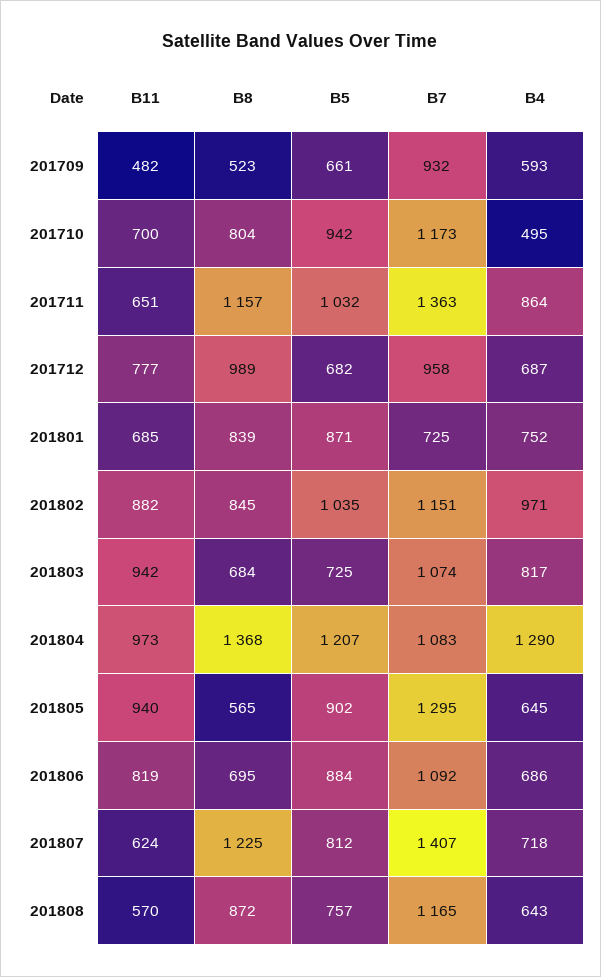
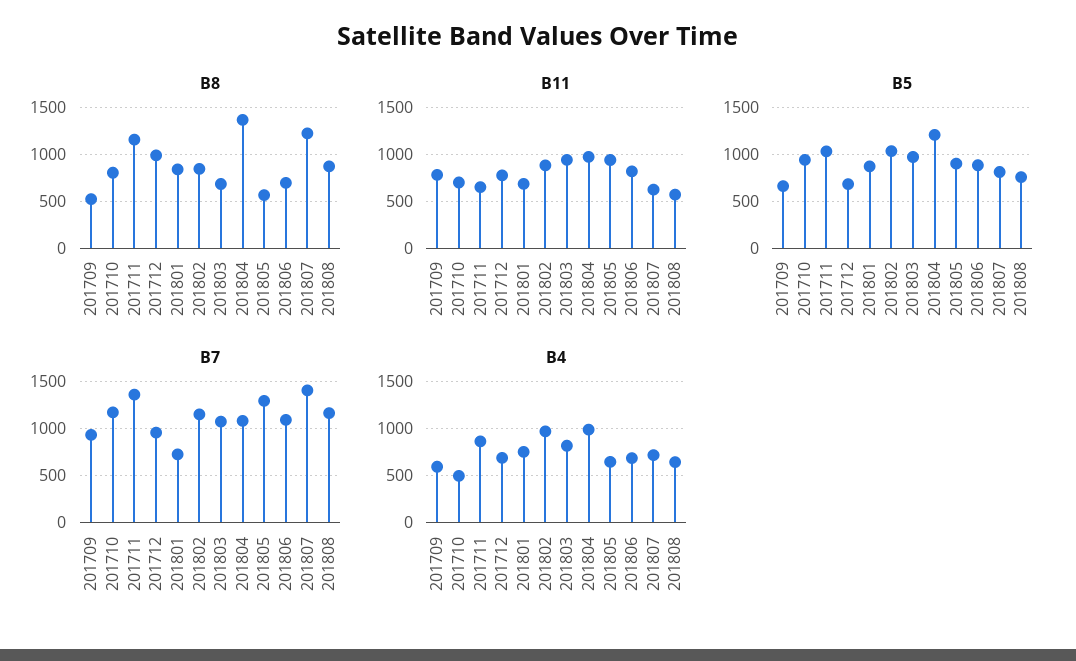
  {
    "B11": {
-     "201709": 482,
+     "201709": 800,
      "201710": 700,
      "201711": 651,
      "201712": 777,
      "201801": 685,
      "201802": 882,
      "201803": 942,
      "201804": 973,
      "201805": 940,
      "201806": 819,
      "201807": 624,
      "201808": 570
    },
    "B8": {
      "201709": 523,
      "201710": 804,
      "201711": 1157,
      "201712": 989,
      "201801": 839,
      "201802": 845,
      "201803": 684,
      "201804": 1368,
      "201805": 565,
      "201806": 695,
      "201807": 1225,
      "201808": 872
    },
    "B5": {
      "201709": 661,
      "201710": 942,
      "201711": 1032,
      "201712": 682,
      "201801": 871,
      "201802": 1035,
-     "201803": 725,
+     "201803": 1000,
      "201804": 1207,
      "201805": 902,
      "201806": 884,
      "201807": 812,
      "201808": 757
    },
    "B7": {
      "201709": 932,
      "201710": 1173,
      "201711": 1363,
      "201712": 958,
      "201801": 725,
      "201802": 1151,
      "201803": 1074,
      "201804": 1083,
      "201805": 1295,
      "201806": 1092,
      "201807": 1407,
      "201808": 1165
    },
    "B4": {
      "201709": 593,
      "201710": 495,
      "201711": 864,
      "201712": 687,
      "201801": 752,
      "201802": 971,
      "201803": 817,
-     "201804": 1290,
+     "201804": 1000,
      "201805": 645,
      "201806": 686,
      "201807": 718,
      "201808": 643
    }
  }

